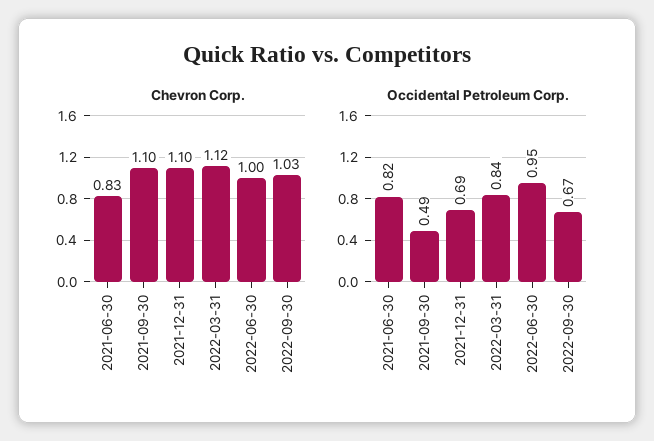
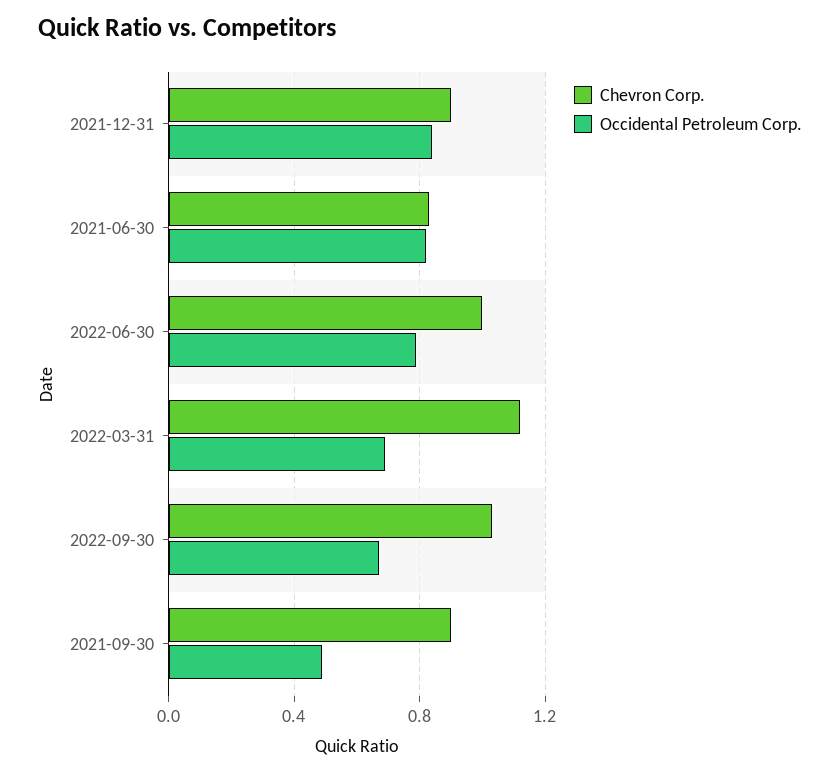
  {
    "Chevron Corp.": {
      "2021-06-30": 0.83,
-     "2021-09-30": 1.1,
+     "2021-09-30": 0.9,
-     "2021-12-31": 1.1,
+     "2021-12-31": 0.9,
      "2022-03-31": 1.12,
      "2022-06-30": 1,
      "2022-09-30": 1.03
    },
    "Occidental Petroleum Corp.": {
      "2021-06-30": 0.82,
      "2021-09-30": 0.49,
-     "2021-12-31": 0.69,
+     "2021-12-31": 0.85,
-     "2022-03-31": 0.84,
+     "2022-03-31": 0.7,
-     "2022-06-30": 0.95,
+     "2022-06-30": 0.8,
      "2022-09-30": 0.67
    }
  }

